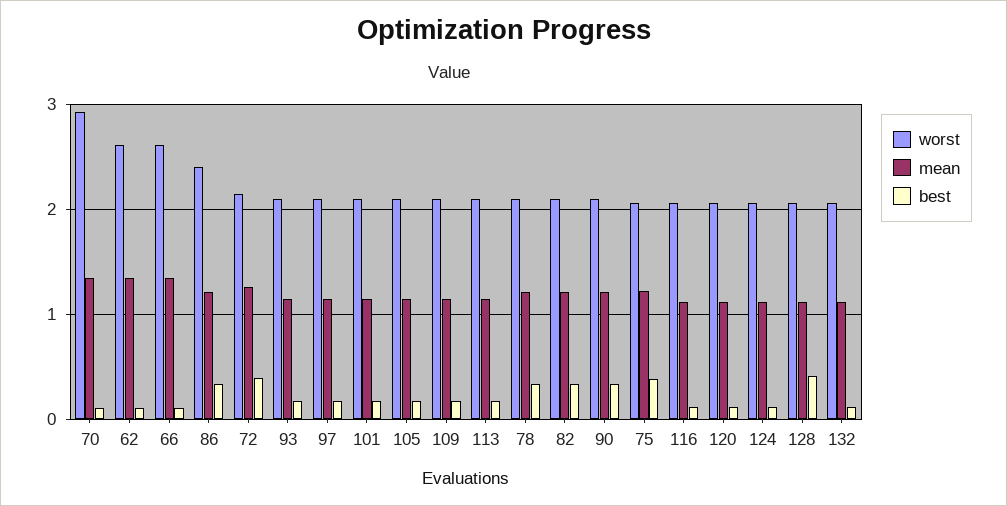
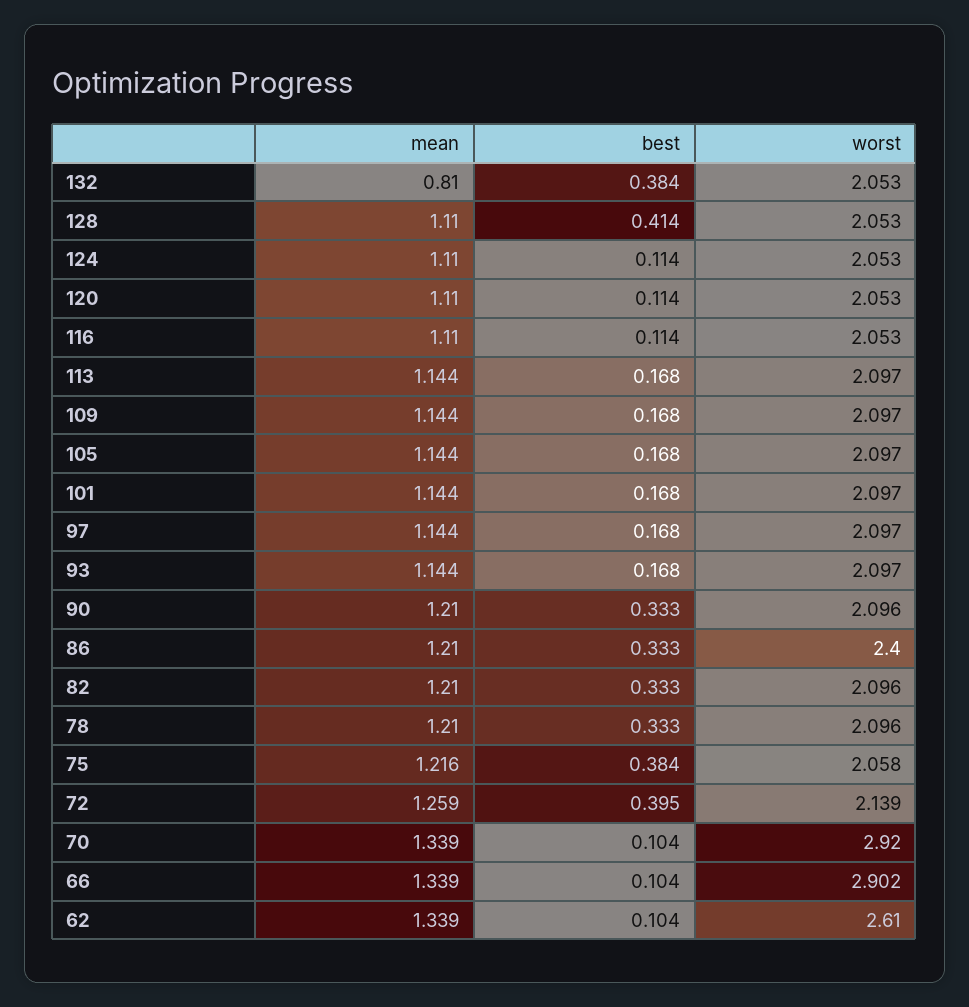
  {
    "worst": {
      "70": 2.92,
      "62": 2.61,
-     "66": 2.6,
+     "66": 2.902,
      "86": 2.4,
      "72": 2.139,
      "93": 2.097,
      "97": 2.097,
      "101": 2.097,
      "105": 2.097,
      "109": 2.097,
      "113": 2.097,
      "78": 2.096,
      "82": 2.096,
      "90": 2.096,
      "75": 2.058,
      "116": 2.053,
      "120": 2.053,
      "124": 2.053,
      "128": 2.053,
      "132": 2.053
    },
    "mean": {
      "70": 1.339,
      "62": 1.339,
      "66": 1.339,
      "86": 1.21,
      "72": 1.259,
      "93": 1.144,
      "97": 1.144,
      "101": 1.144,
      "105": 1.144,
      "109": 1.144,
      "113": 1.144,
      "78": 1.21,
      "82": 1.21,
      "90": 1.21,
      "75": 1.216,
      "116": 1.11,
      "120": 1.11,
      "124": 1.11,
      "128": 1.11,
-     "132": 1.1
+     "132": 0.81
    },
    "best": {
      "70": 0.104,
      "62": 0.104,
      "66": 0.104,
      "86": 0.333,
      "72": 0.395,
      "93": 0.168,
      "97": 0.168,
      "101": 0.168,
      "105": 0.168,
      "109": 0.168,
      "113": 0.168,
      "78": 0.333,
      "82": 0.333,
      "90": 0.333,
      "75": 0.384,
      "116": 0.114,
      "120": 0.114,
      "124": 0.114,
      "128": 0.414,
-     "132": 0.1
+     "132": 0.384
    }
  }

